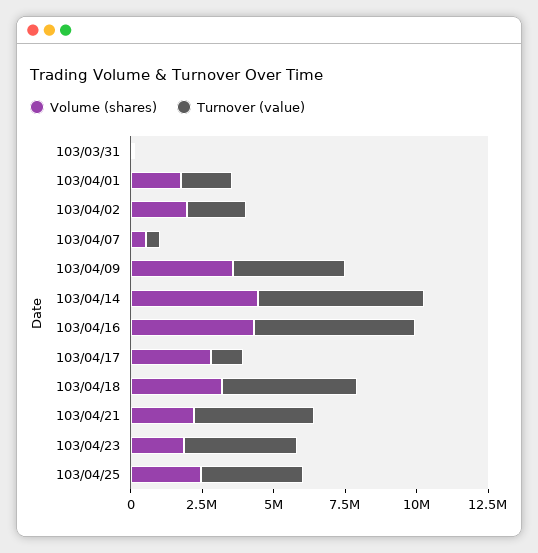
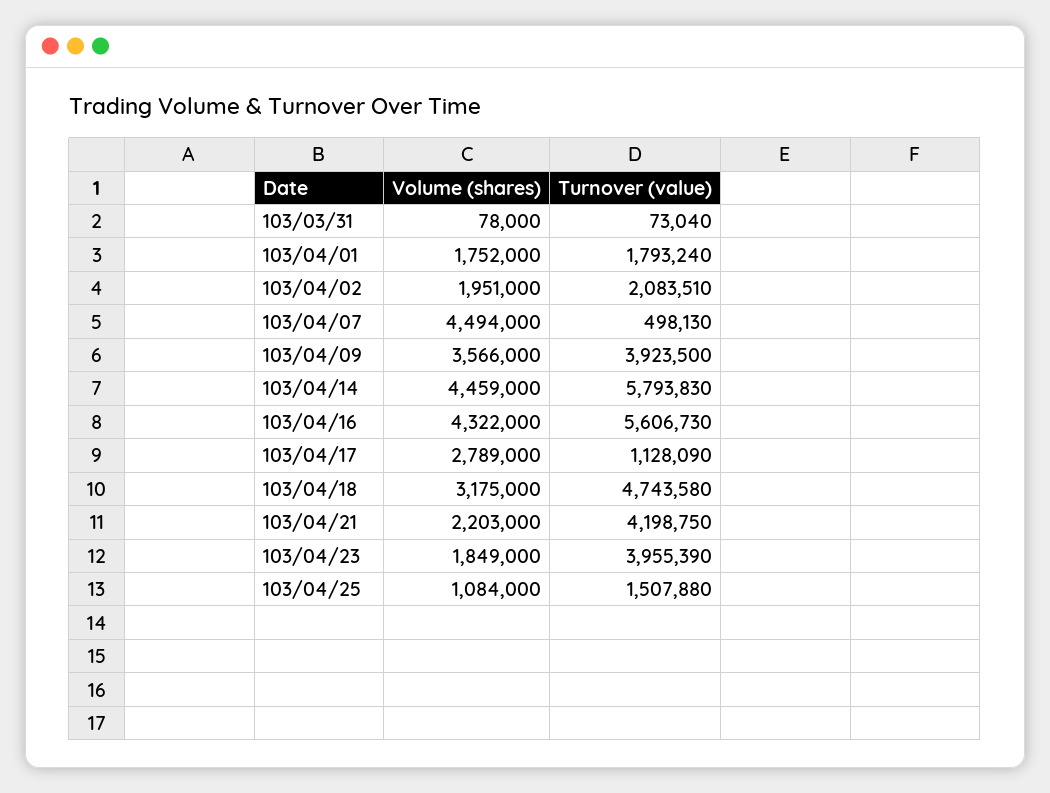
  {
    "Volume (shares)": {
      "103/03/31": 78000,
      "103/04/01": 1752000,
      "103/04/02": 1951000,
-     "103/04/07": 500000,
+     "103/04/07": 4494000,
      "103/04/09": 3566000,
      "103/04/14": 4459000,
      "103/04/16": 4322000,
      "103/04/17": 2789000,
      "103/04/18": 3175000,
      "103/04/21": 2203000,
      "103/04/23": 1849000,
-     "103/04/25": 2500000
+     "103/04/25": 1084000
    },
    "Turnover (value)": {
      "103/03/31": 73040,
      "103/04/01": 1793240,
      "103/04/02": 2083510,
      "103/04/07": 498130,
      "103/04/09": 3923500,
      "103/04/14": 5793830,
      "103/04/16": 5606730,
      "103/04/17": 1128090,
      "103/04/18": 4743580,
      "103/04/21": 4198750,
      "103/04/23": 3955390,
-     "103/04/25": 3500000
+     "103/04/25": 1507880
    }
  }

